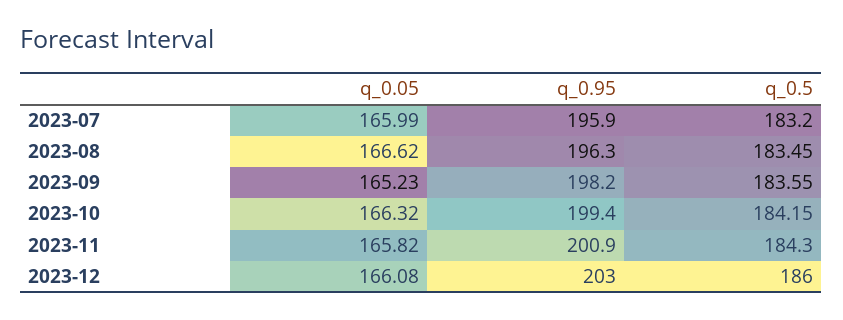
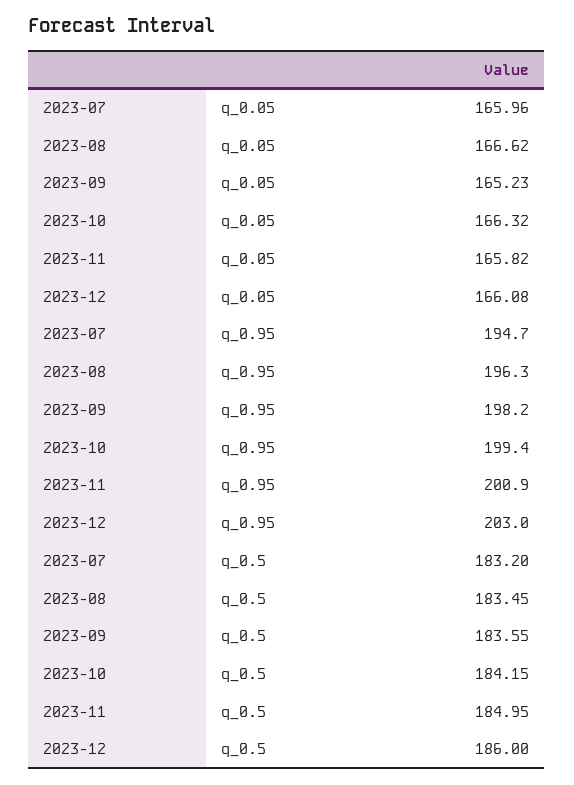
  {
    "q_0.05": {
-     "2023-07": 165.99,
+     "2023-07": 165.96,
      "2023-08": 166.62,
      "2023-09": 165.23,
      "2023-10": 166.32,
      "2023-11": 165.82,
      "2023-12": 166.08
    },
    "q_0.95": {
-     "2023-07": 195.9,
+     "2023-07": 194.7,
      "2023-08": 196.3,
      "2023-09": 198.2,
      "2023-10": 199.4,
      "2023-11": 200.9,
      "2023-12": 203
    },
    "q_0.5": {
      "2023-07": 183.2,
      "2023-08": 183.45,
      "2023-09": 183.55,
      "2023-10": 184.15,
-     "2023-11": 184.3,
+     "2023-11": 184.95,
      "2023-12": 186
    }
  }

